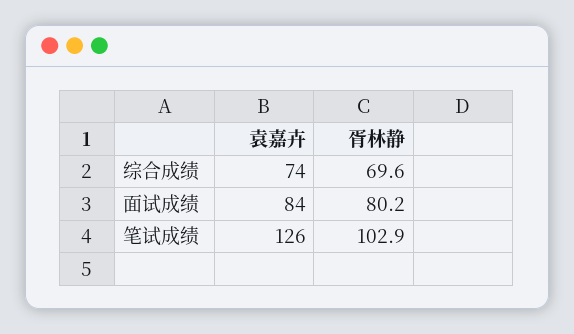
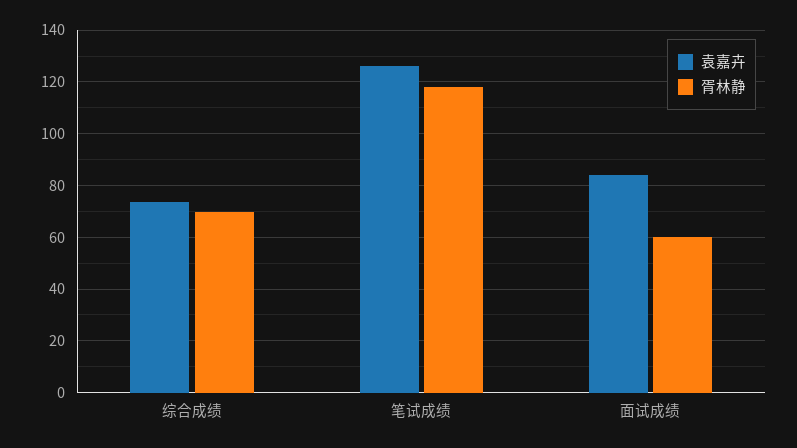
  {
    "袁嘉卉": {
      "综合成绩": 74,
      "面试成绩": 84,
      "笔试成绩": 126
    },
    "胥林静": {
      "综合成绩": 69.6,
-     "面试成绩": 80.2,
+     "面试成绩": 60,
-     "笔试成绩": 102.9
+     "笔试成绩": 117.5
    }
  }

